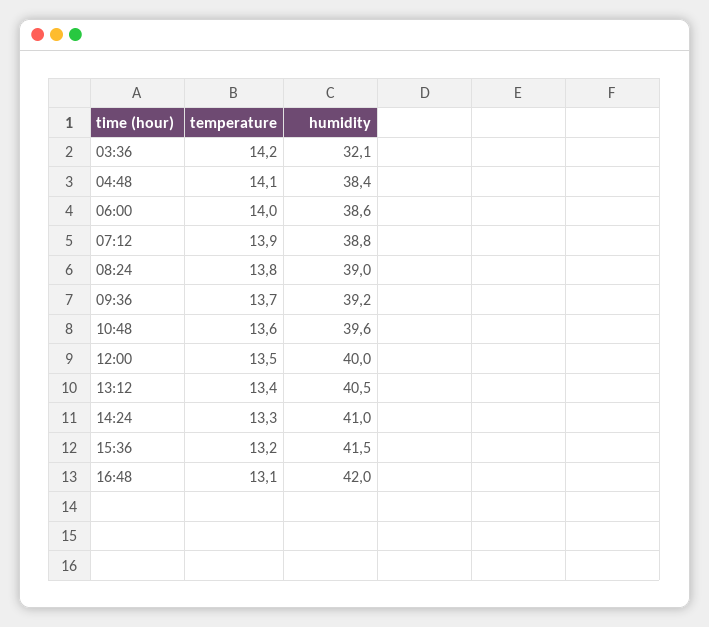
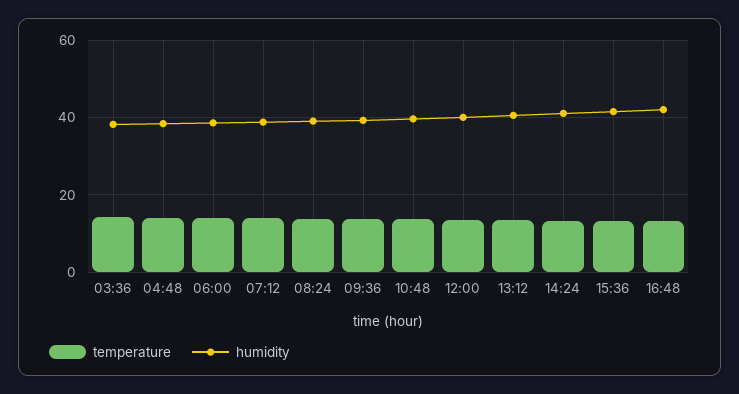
  {
    "temperature": {
      "03:36": 14.2,
      "04:48": 14.1,
      "06:00": 14,
      "07:12": 13.9,
      "08:24": 13.8,
      "09:36": 13.7,
      "10:48": 13.6,
      "12:00": 13.5,
      "13:12": 13.4,
      "14:24": 13.3,
      "15:36": 13.2,
      "16:48": 13.1
    },
    "humidity": {
-     "03:36": 32.1,
+     "03:36": 38,
      "04:48": 38.4,
      "06:00": 38.6,
      "07:12": 38.8,
      "08:24": 39,
      "09:36": 39.2,
      "10:48": 39.6,
      "12:00": 40,
      "13:12": 40.5,
      "14:24": 41,
      "15:36": 41.5,
      "16:48": 42
    }
  }

